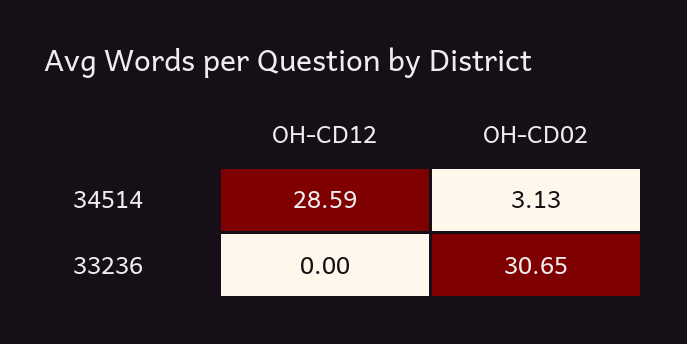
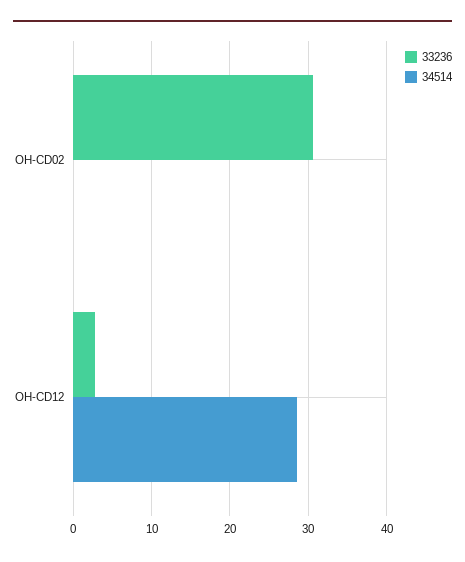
  {
    "34514": {
      "OH-CD12": 28.59,
-     "OH-CD02": 3.13
+     "OH-CD02": 0
    },
    "33236": {
-     "OH-CD12": 0,
+     "OH-CD12": 3,
      "OH-CD02": 30.65
    }
  }

